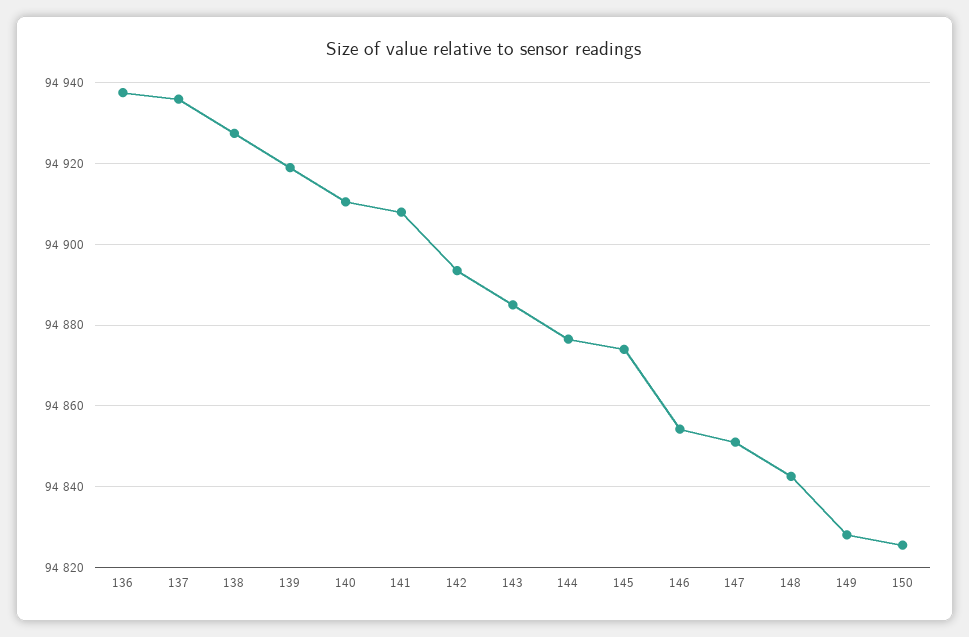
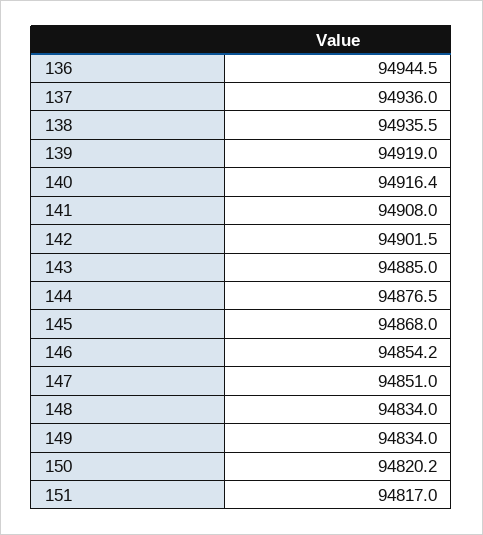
  {
-   "136": 94938,
+   "136": 94944.5,
    "137": 94936,
-   "138": 94928,
+   "138": 94935.5,
    "139": 94919,
-   "140": 94910,
+   "140": 94916.4,
    "141": 94908,
-   "142": 94894,
+   "142": 94901.5,
    "143": 94885,
    "144": 94876.5,
-   "145": 94874,
+   "145": 94868,
    "146": 94854.2,
    "147": 94851,
-   "148": 94842,
+   "148": 94834,
-   "149": 94828,
+   "149": 94834,
-   "150": 94826
+   "150": 94820.2,
+   "151": 94817
  }

